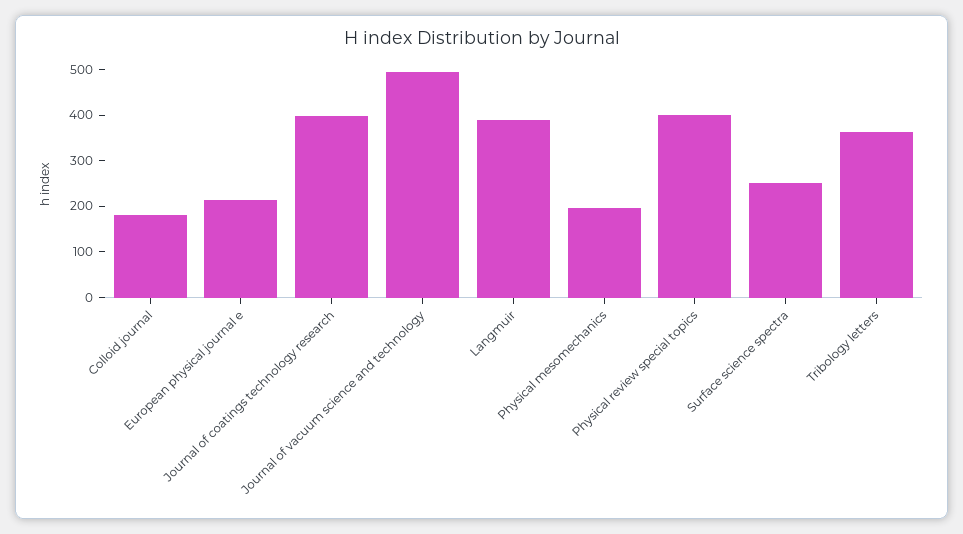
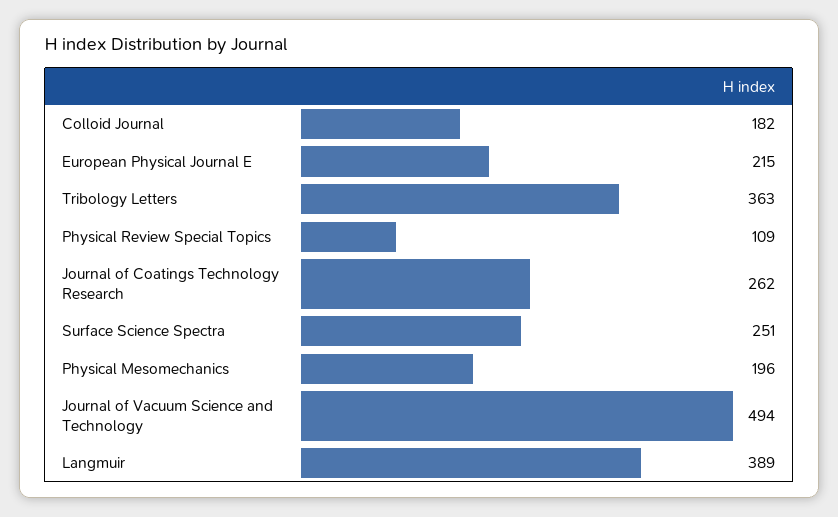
  {
    "Colloid journal": 182,
    "European physical journal e": 215,
-   "Journal of coatings technology research": 400,
+   "Journal of coatings technology research": 262,
    "Journal of vacuum science and technology": 494,
    "Langmuir": 389,
    "Physical mesomechanics": 196,
-   "Physical review special topics": 400,
+   "Physical review special topics": 109,
    "Surface science spectra": 251,
    "Tribology letters": 363
  }

